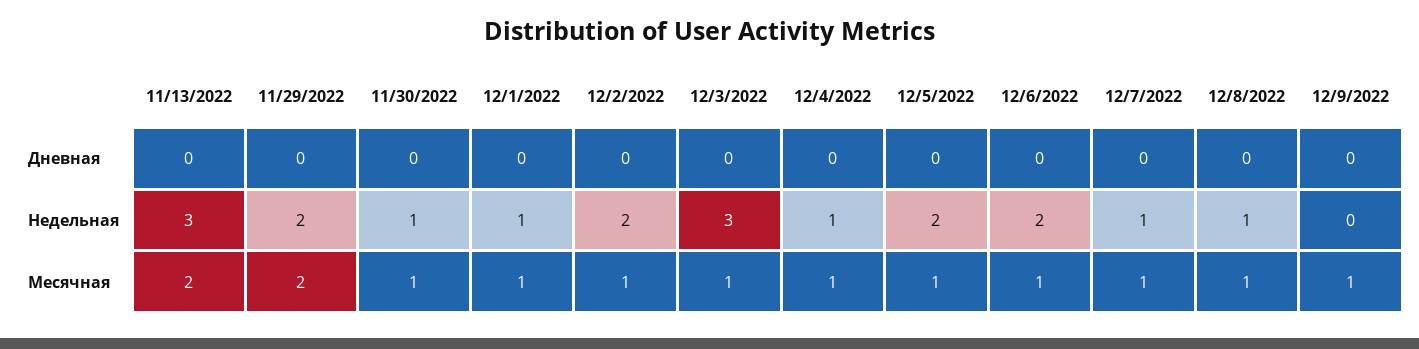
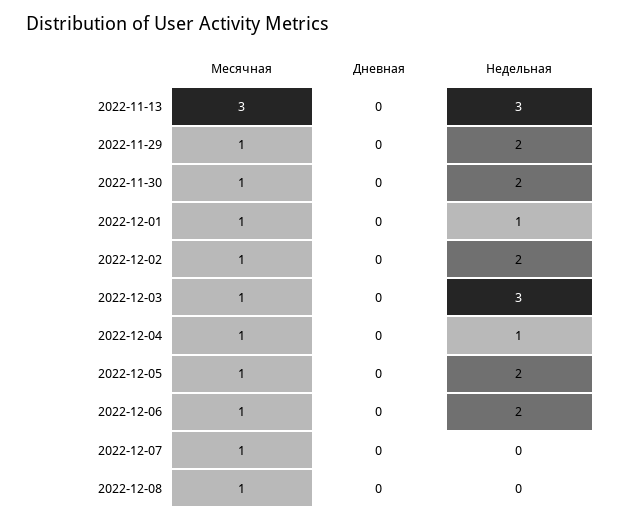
  {
    "11/13/2022": {
      "Дневная": 0,
      "Недельная": 3,
-     "Месячная": 2
+     "Месячная": 3
    },
    "11/29/2022": {
      "Дневная": 0,
      "Недельная": 2,
-     "Месячная": 2
+     "Месячная": 1
    },
    "11/30/2022": {
      "Дневная": 0,
-     "Недельная": 1,
+     "Недельная": 2,
      "Месячная": 1
    },
    "12/1/2022": {
      "Дневная": 0,
      "Недельная": 1,
      "Месячная": 1
    },
    "12/2/2022": {
      "Дневная": 0,
      "Недельная": 2,
      "Месячная": 1
    },
    "12/3/2022": {
      "Дневная": 0,
      "Недельная": 3,
      "Месячная": 1
    },
    "12/4/2022": {
      "Дневная": 0,
      "Недельная": 1,
      "Месячная": 1
    },
    "12/5/2022": {
      "Дневная": 0,
      "Недельная": 2,
      "Месячная": 1
    },
    "12/6/2022": {
      "Дневная": 0,
      "Недельная": 2,
      "Месячная": 1
    },
    "12/7/2022": {
      "Дневная": 0,
-     "Недельная": 1,
+     "Недельная": 0,
      "Месячная": 1
    },
    "12/8/2022": {
      "Дневная": 0,
-     "Недельная": 1,
+     "Недельная": 0,
      "Месячная": 1
-   },
+   }
-   "12/9/2022": {
-     "Дневная": 0,
-     "Недельная": 0,
-     "Месячная": 1
-   }
  }

